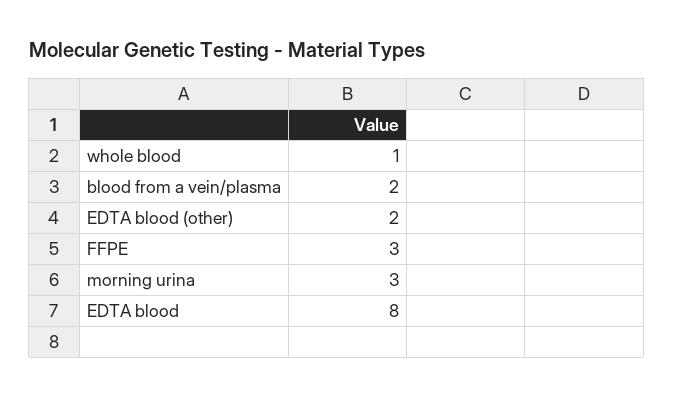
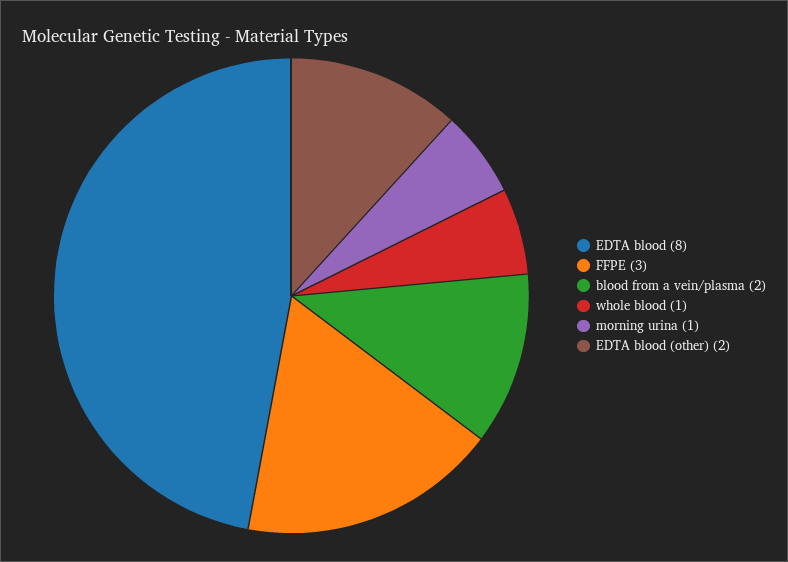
  {
    "whole blood": 1,
    "blood from a vein/plasma": 2,
    "EDTA blood (other)": 2,
    "FFPE": 3,
-   "morning urina": 3,
+   "morning urina": 1,
    "EDTA blood": 8
  }

